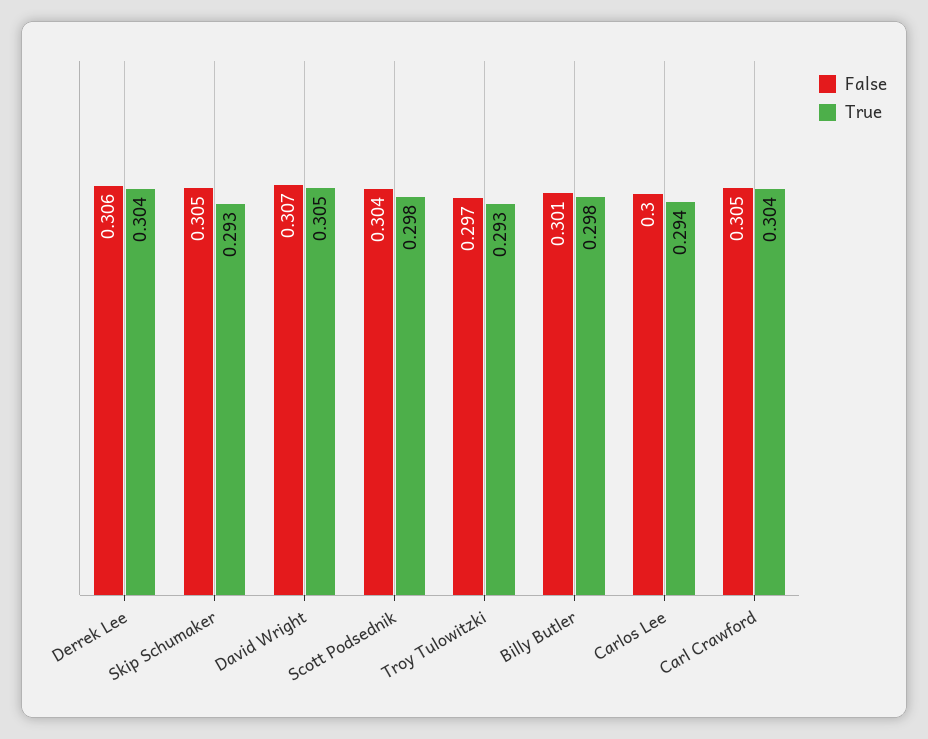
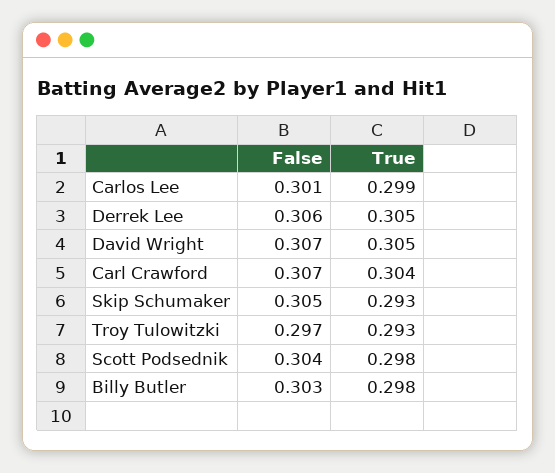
  {
    "False": {
      "Derrek Lee": 0.306,
      "Skip Schumaker": 0.305,
      "David Wright": 0.307,
      "Scott Podsednik": 0.304,
      "Troy Tulowitzki": 0.297,
-     "Billy Butler": 0.301,
+     "Billy Butler": 0.303,
-     "Carlos Lee": 0.3,
+     "Carlos Lee": 0.301,
-     "Carl Crawford": 0.305
+     "Carl Crawford": 0.307
    },
    "True": {
-     "Derrek Lee": 0.304,
+     "Derrek Lee": 0.305,
      "Skip Schumaker": 0.293,
      "David Wright": 0.305,
      "Scott Podsednik": 0.298,
      "Troy Tulowitzki": 0.293,
      "Billy Butler": 0.298,
-     "Carlos Lee": 0.294,
+     "Carlos Lee": 0.299,
      "Carl Crawford": 0.304
    }
  }

